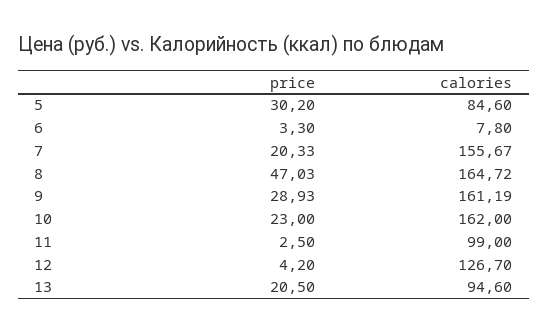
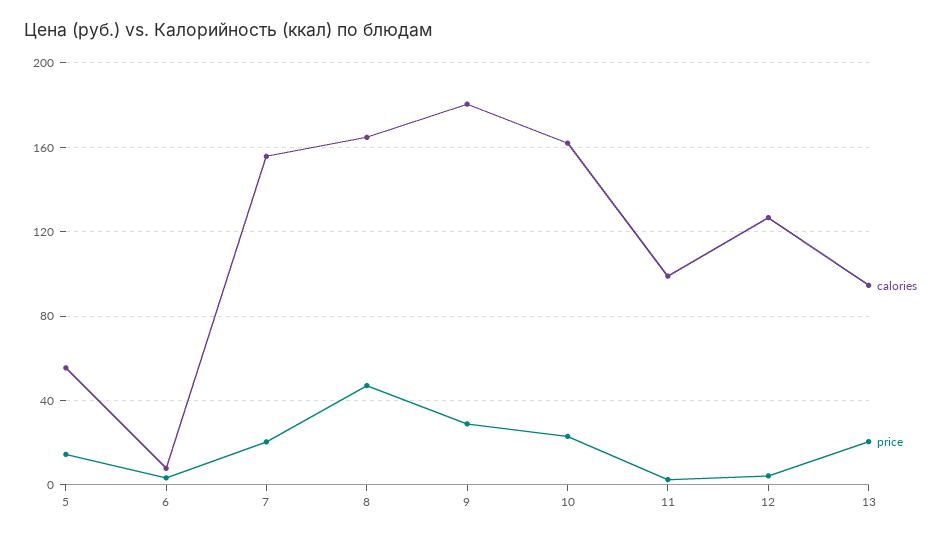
  {
    "price": {
-     "5": 30.2,
+     "5": 15,
      "6": 3.3,
      "7": 20.33,
      "8": 47.03,
      "9": 28.93,
      "10": 23,
      "11": 2.5,
      "12": 4.2,
      "13": 20.5
    },
    "calories": {
-     "5": 84.6,
+     "5": 55,
      "6": 7.8,
      "7": 155.67,
      "8": 164.72,
-     "9": 161.19,
+     "9": 180,
      "10": 162,
      "11": 99,
      "12": 126.7,
      "13": 94.6
    }
  }

